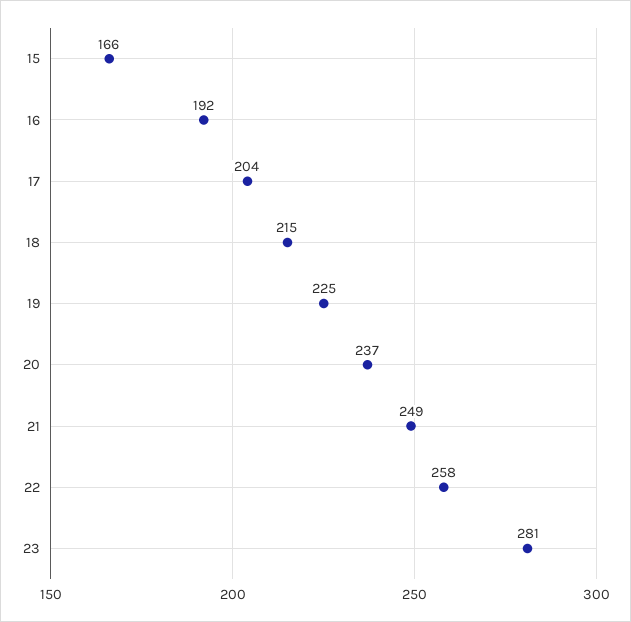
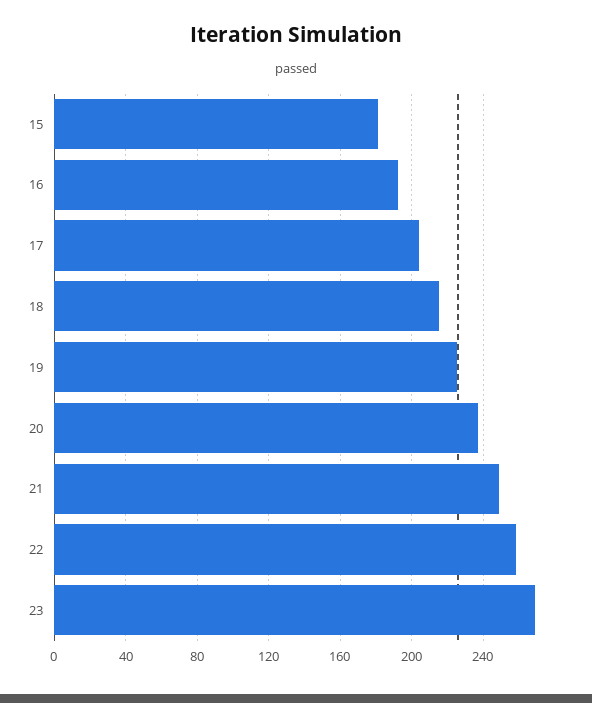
  {
-   "15": 166,
+   "15": 180,
    "16": 192,
    "17": 204,
    "18": 215,
    "19": 225,
    "20": 237,
    "21": 249,
    "22": 258,
-   "23": 281
+   "23": 270
  }

